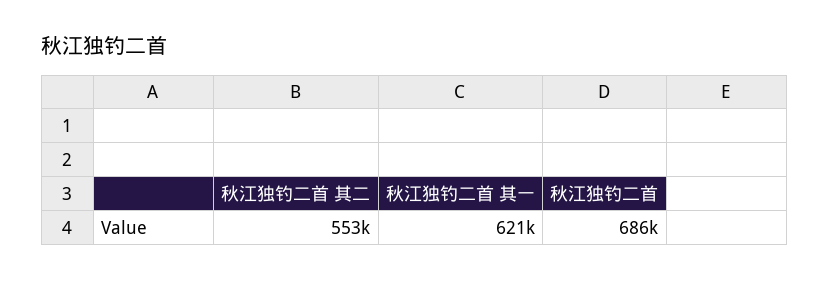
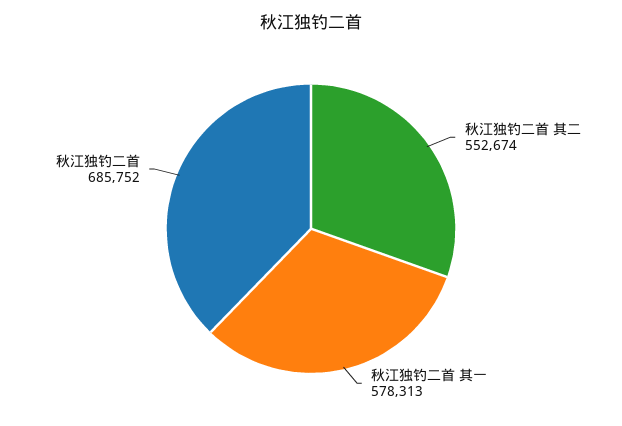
  {
    "秋江独钓二首 其二": 552674,
-   "秋江独钓二首 其一": 621000,
+   "秋江独钓二首 其一": 578313,
    "秋江独钓二首": 685752
  }

